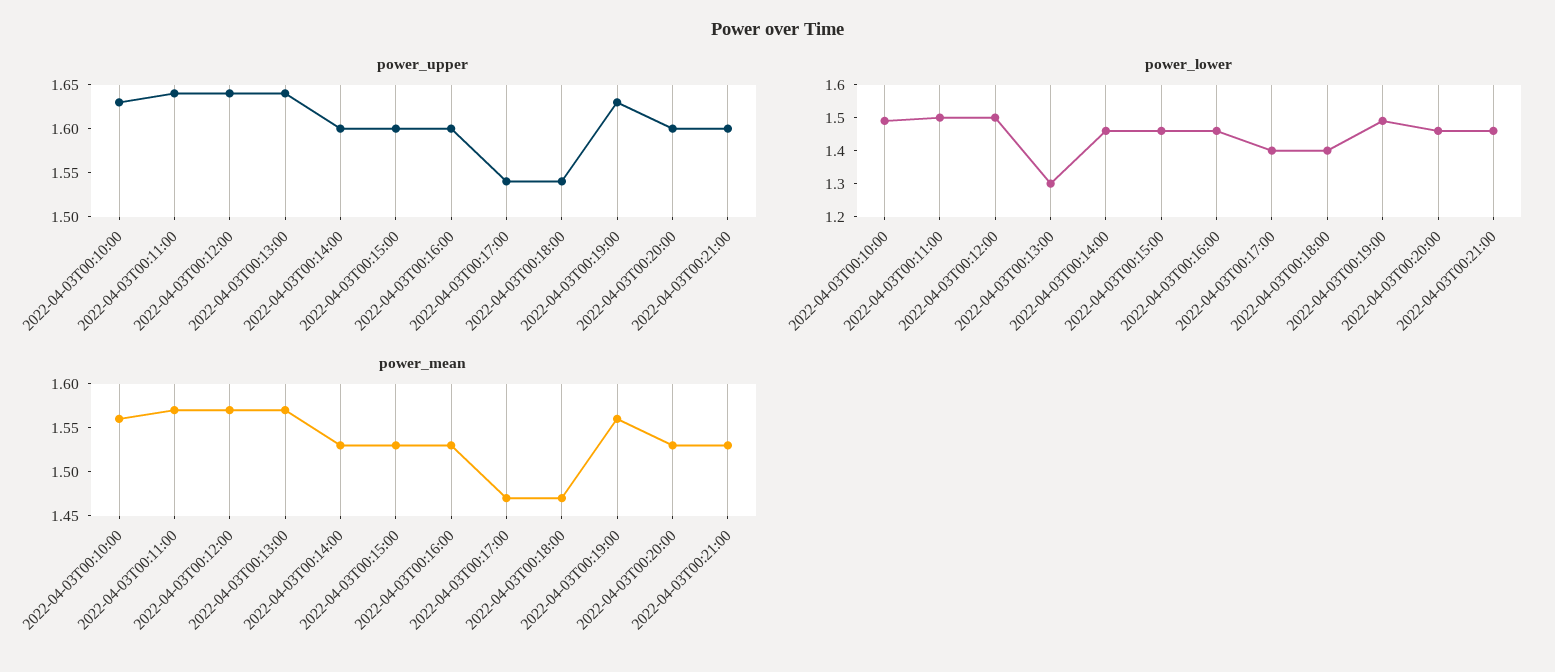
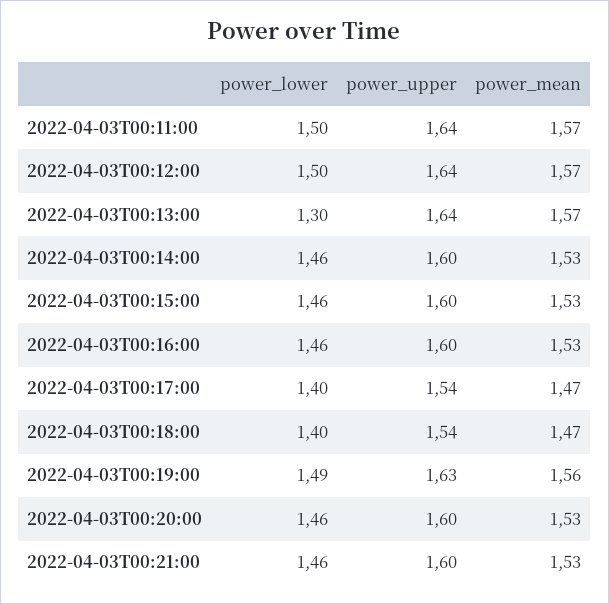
  {
    "power_upper": {
-     "2022-04-03T00:10:00": 1.63,
      "2022-04-03T00:11:00": 1.64,
      "2022-04-03T00:12:00": 1.64,
      "2022-04-03T00:13:00": 1.64,
      "2022-04-03T00:14:00": 1.6,
      "2022-04-03T00:15:00": 1.6,
      "2022-04-03T00:16:00": 1.6,
      "2022-04-03T00:17:00": 1.54,
      "2022-04-03T00:18:00": 1.54,
      "2022-04-03T00:19:00": 1.63,
      "2022-04-03T00:20:00": 1.6,
      "2022-04-03T00:21:00": 1.6
    },
    "power_lower": {
-     "2022-04-03T00:10:00": 1.5,
      "2022-04-03T00:11:00": 1.5,
      "2022-04-03T00:12:00": 1.5,
      "2022-04-03T00:13:00": 1.3,
      "2022-04-03T00:14:00": 1.46,
      "2022-04-03T00:15:00": 1.46,
      "2022-04-03T00:16:00": 1.46,
      "2022-04-03T00:17:00": 1.4,
      "2022-04-03T00:18:00": 1.4,
      "2022-04-03T00:19:00": 1.49,
      "2022-04-03T00:20:00": 1.46,
      "2022-04-03T00:21:00": 1.46
    },
    "power_mean": {
-     "2022-04-03T00:10:00": 1.56,
      "2022-04-03T00:11:00": 1.57,
      "2022-04-03T00:12:00": 1.57,
      "2022-04-03T00:13:00": 1.57,
      "2022-04-03T00:14:00": 1.53,
      "2022-04-03T00:15:00": 1.53,
      "2022-04-03T00:16:00": 1.53,
      "2022-04-03T00:17:00": 1.47,
      "2022-04-03T00:18:00": 1.47,
      "2022-04-03T00:19:00": 1.56,
      "2022-04-03T00:20:00": 1.53,
      "2022-04-03T00:21:00": 1.53
    }
  }

